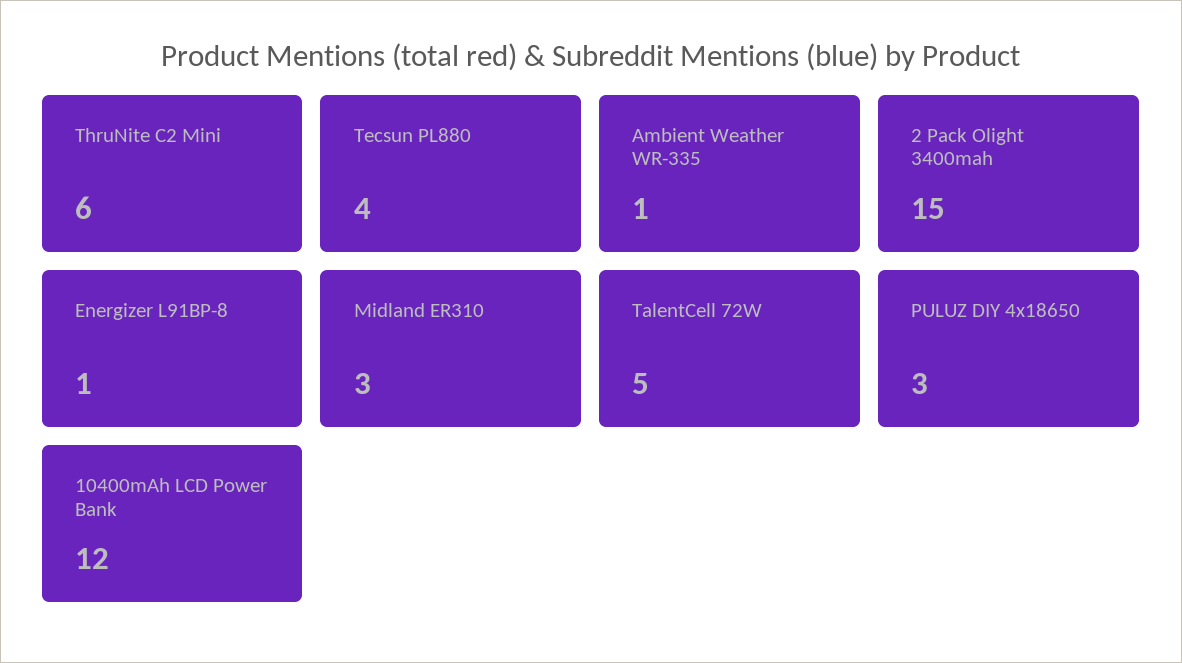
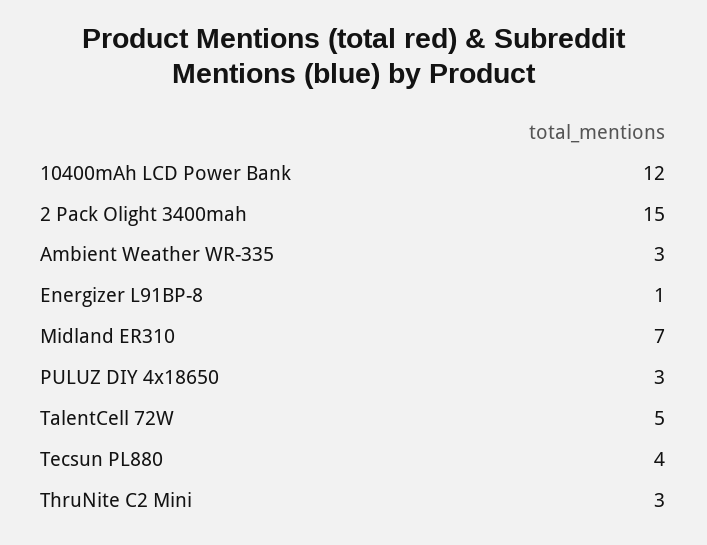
  {
-   "ThruNite C2 Mini": 6,
+   "ThruNite C2 Mini": 3,
    "Tecsun PL880": 4,
-   "Ambient Weather WR-335": 1,
+   "Ambient Weather WR-335": 3,
    "2 Pack Olight 3400mah": 15,
    "Energizer L91BP-8": 1,
-   "Midland ER310": 3,
+   "Midland ER310": 7,
    "TalentCell 72W": 5,
    "PULUZ DIY 4x18650": 3,
    "10400mAh LCD Power Bank": 12
  }

